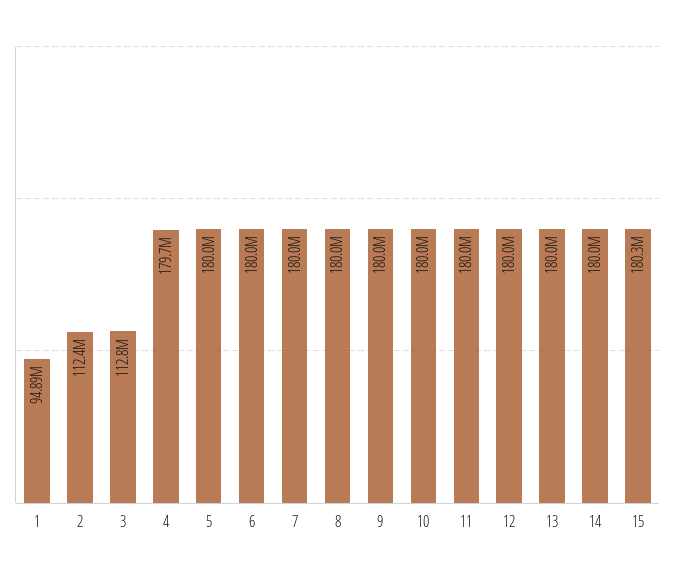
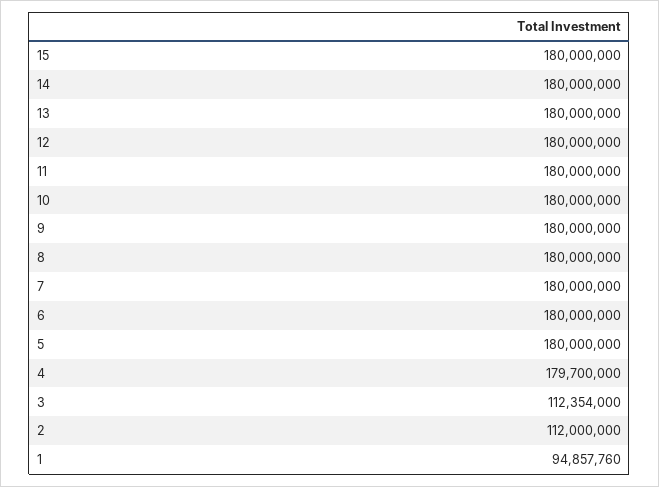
  {
-   "1": 94890000,
+   "1": 94857760,
-   "2": 112400000,
+   "2": 112000000,
-   "3": 112800000,
+   "3": 112354000,
    "4": 179700000,
    "5": 180000000,
    "6": 180000000,
    "7": 180000000,
    "8": 180000000,
    "9": 180000000,
    "10": 180000000,
    "11": 180000000,
    "12": 180000000,
    "13": 180000000,
    "14": 180000000,
-   "15": 180300000
+   "15": 180000000
  }

